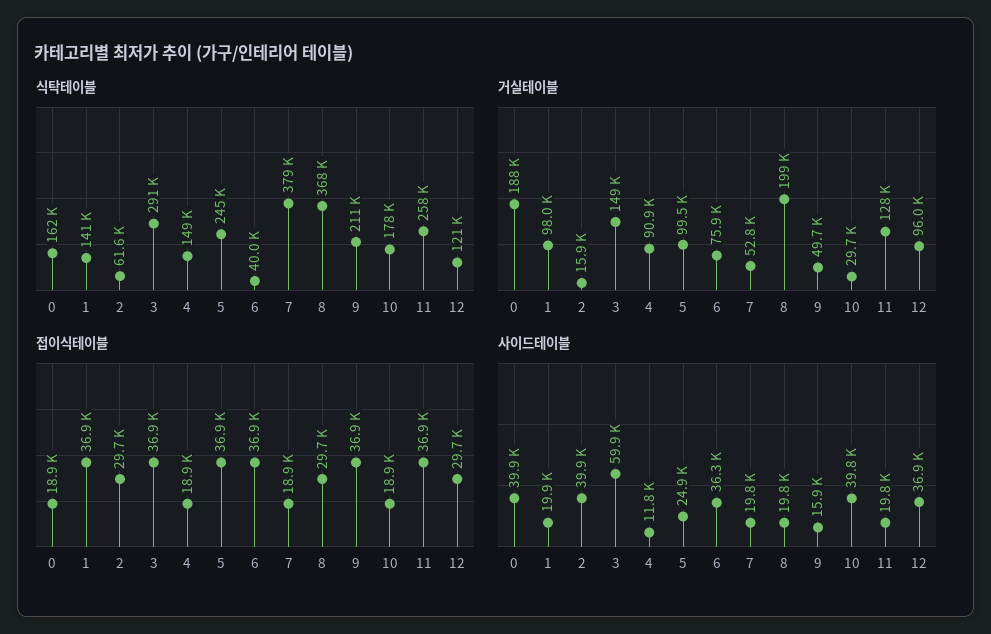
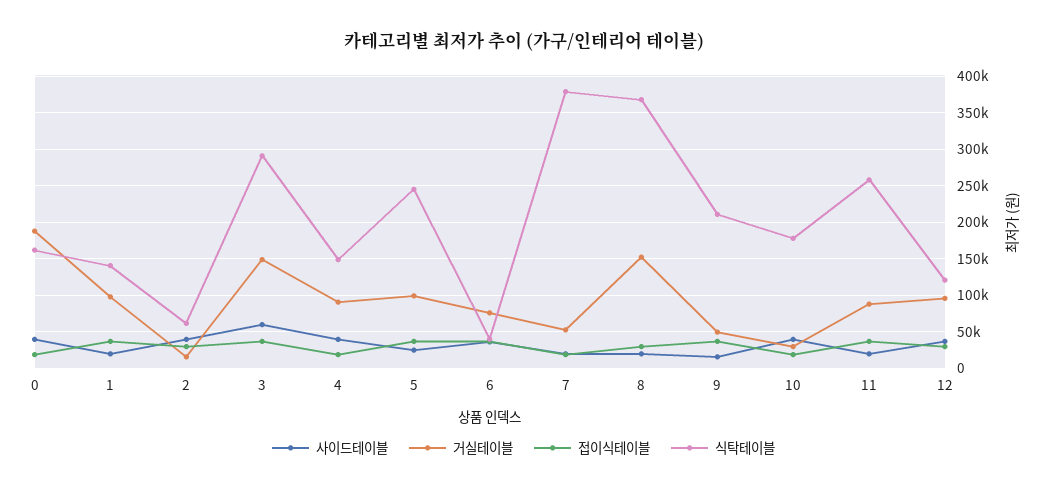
  {
    "식탁테이블": {
      "0": 162000,
      "1": 141000,
      "2": 61600,
      "3": 291000,
      "4": 149000,
      "5": 245000,
      "6": 40000,
      "7": 379000,
      "8": 368000,
      "9": 211000,
      "10": 178000,
      "11": 258000,
      "12": 121000
    },
    "거실테이블": {
      "0": 188000,
      "1": 98000,
      "2": 15900,
      "3": 149000,
      "4": 90900,
      "5": 99500,
      "6": 75900,
      "7": 52800,
-     "8": 199000,
+     "8": 150000,
      "9": 49700,
      "10": 29700,
-     "11": 128000,
+     "11": 90000,
      "12": 96000
    },
    "접이식테이블": {
      "0": 18900,
      "1": 36900,
      "2": 29700,
      "3": 36900,
      "4": 18900,
      "5": 36900,
      "6": 36900,
      "7": 18900,
      "8": 29700,
      "9": 36900,
      "10": 18900,
      "11": 36900,
      "12": 29700
    },
    "사이드테이블": {
      "0": 39900,
      "1": 19900,
      "2": 39900,
      "3": 59900,
-     "4": 11800,
+     "4": 40000,
      "5": 24900,
      "6": 36300,
      "7": 19800,
      "8": 19800,
      "9": 15900,
      "10": 39800,
      "11": 19800,
      "12": 36900
    }
  }

